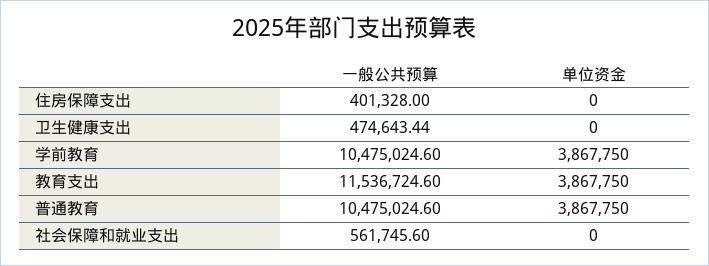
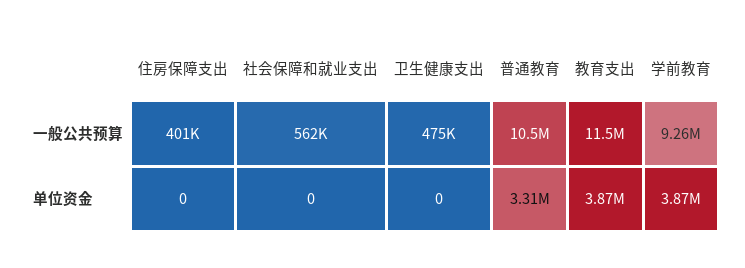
  {
    "一般公共预算": {
      "住房保障支出": 401328,
      "卫生健康支出": 474643.44,
-     "学前教育": 10475024.6,
+     "学前教育": 9260000,
      "教育支出": 11536724.6,
      "普通教育": 10475024.6,
      "社会保障和就业支出": 561745.6
    },
    "单位资金": {
      "住房保障支出": 0,
      "卫生健康支出": 0,
      "学前教育": 3867750,
      "教育支出": 3867750,
-     "普通教育": 3867750,
+     "普通教育": 3310000,
      "社会保障和就业支出": 0
    }
  }

